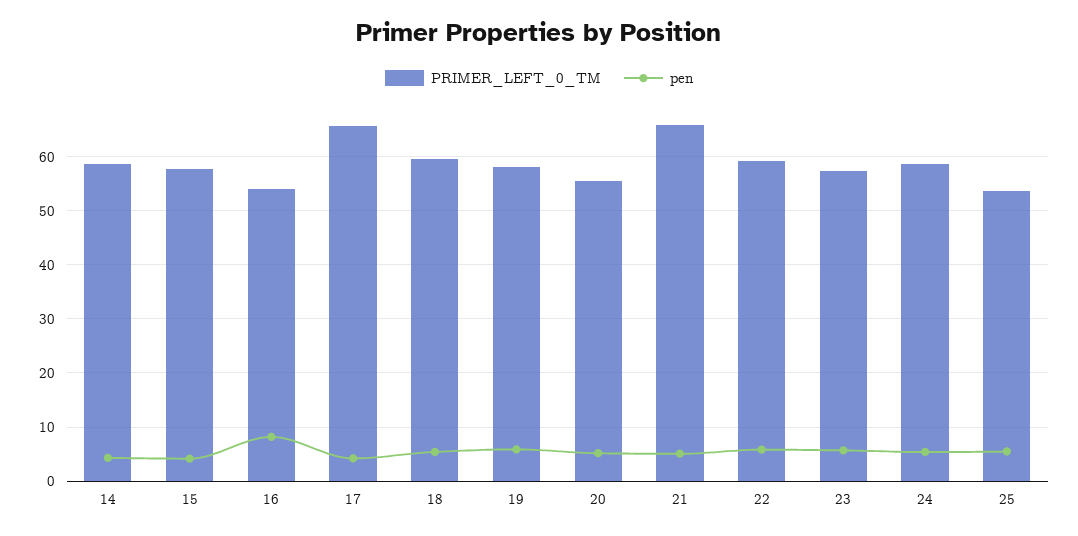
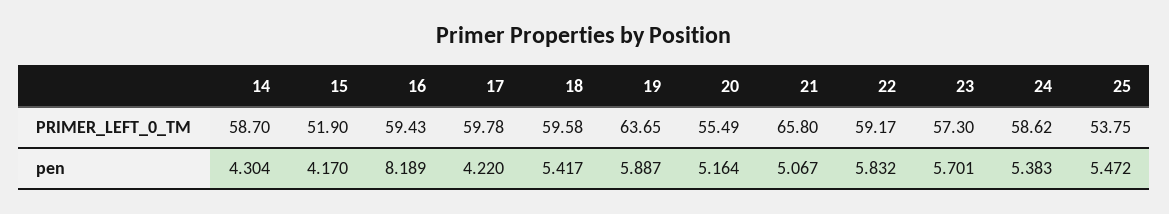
  {
    "PRIMER_LEFT_0_TM": {
      "14": 58.7,
-     "15": 58,
+     "15": 51.9,
-     "16": 54,
+     "16": 59.43,
-     "17": 66,
+     "17": 59.78,
      "18": 59.58,
-     "19": 58,
+     "19": 63.65,
      "20": 55.49,
      "21": 65.8,
      "22": 59.17,
      "23": 57.3,
      "24": 58.62,
      "25": 53.75
    },
    "pen": {
      "14": 4.304,
      "15": 4.17,
      "16": 8.189,
      "17": 4.22,
      "18": 5.417,
      "19": 5.887,
      "20": 5.164,
      "21": 5.067,
      "22": 5.832,
      "23": 5.701,
      "24": 5.383,
      "25": 5.472
    }
  }

